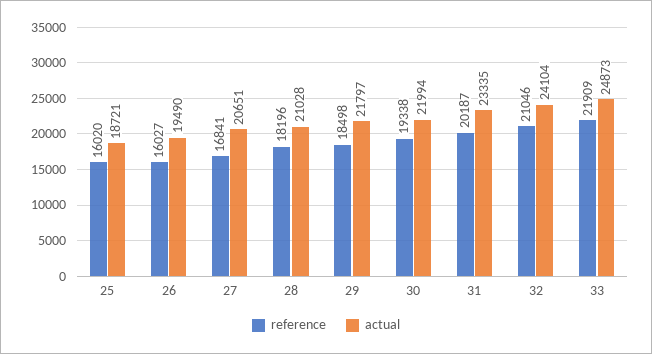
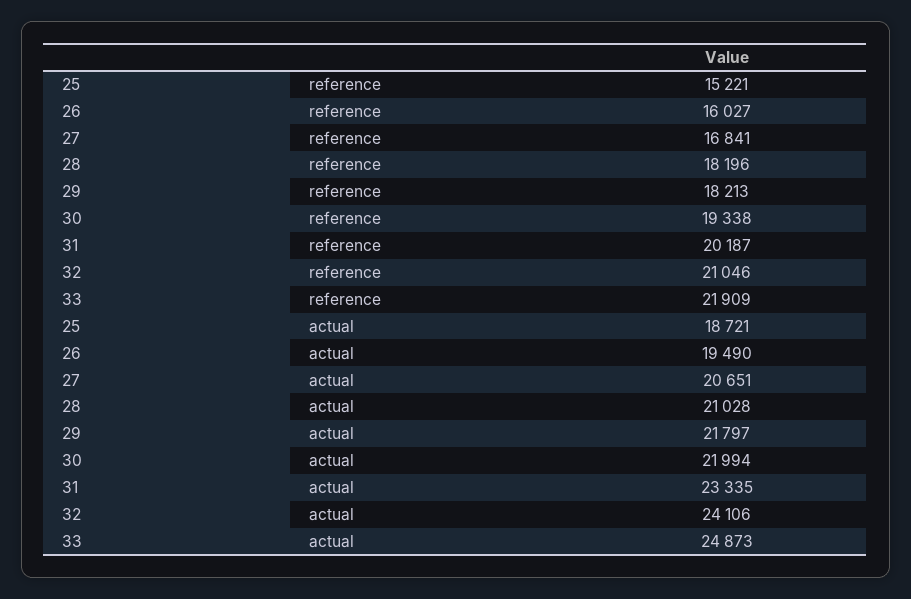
  {
    "reference": {
-     "25": 16020,
+     "25": 15221,
      "26": 16027,
      "27": 16841,
      "28": 18196,
-     "29": 18498,
+     "29": 18213,
      "30": 19338,
      "31": 20187,
      "32": 21046,
      "33": 21909
    },
    "actual": {
      "25": 18721,
      "26": 19490,
      "27": 20651,
      "28": 21028,
      "29": 21797,
      "30": 21994,
      "31": 23335,
-     "32": 24104,
+     "32": 24106,
      "33": 24873
    }
  }

